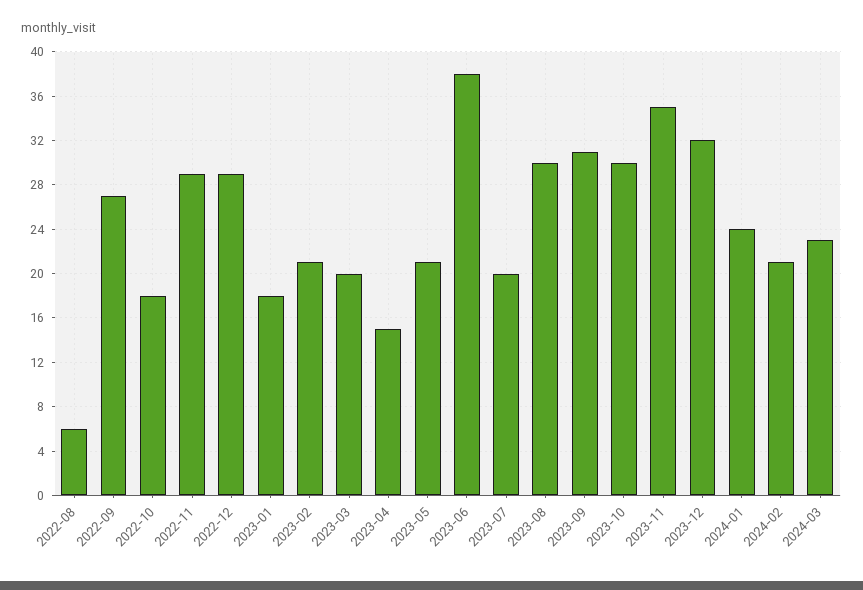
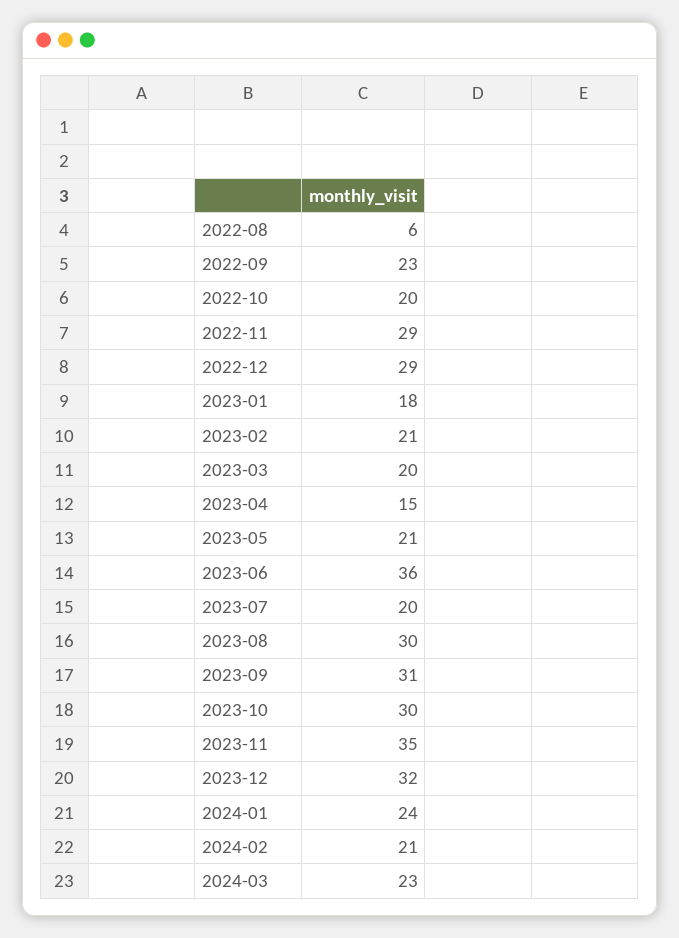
  {
    "2022-08": 6,
-   "2022-09": 27,
+   "2022-09": 23,
-   "2022-10": 18,
+   "2022-10": 20,
    "2022-11": 29,
    "2022-12": 29,
    "2023-01": 18,
    "2023-02": 21,
    "2023-03": 20,
    "2023-04": 15,
    "2023-05": 21,
-   "2023-06": 38,
+   "2023-06": 36,
    "2023-07": 20,
    "2023-08": 30,
    "2023-09": 31,
    "2023-10": 30,
    "2023-11": 35,
    "2023-12": 32,
    "2024-01": 24,
    "2024-02": 21,
    "2024-03": 23
  }

